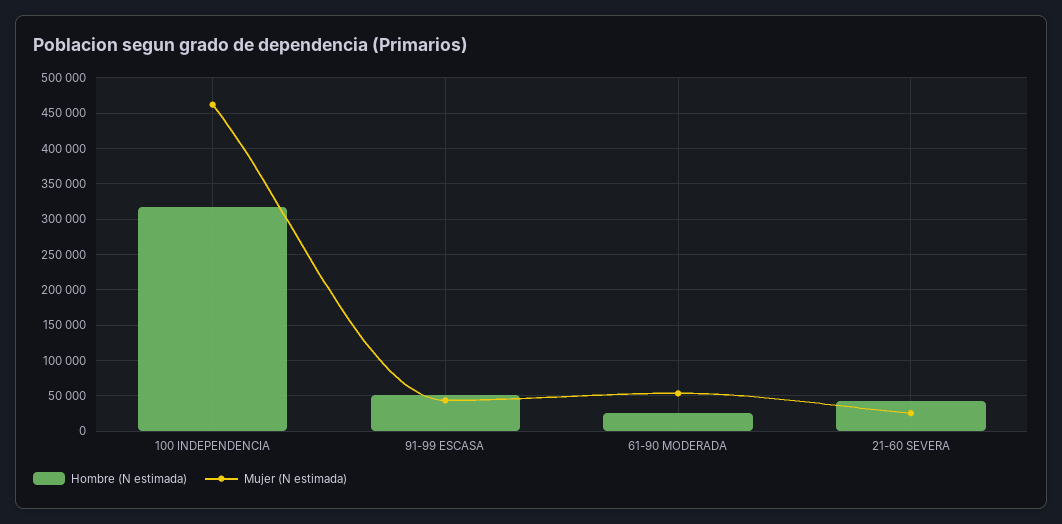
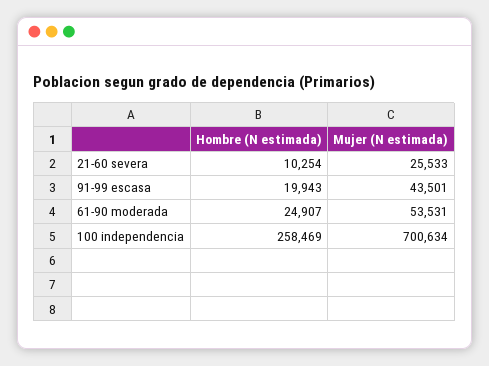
  {
    "Hombre (N estimada)": {
-     "100 INDEPENDENCIA": 320000,
+     "100 INDEPENDENCIA": 258469,
-     "91-99 ESCASA": 50000,
+     "91-99 ESCASA": 19943,
      "61-90 MODERADA": 24907,
-     "21-60 SEVERA": 40000
+     "21-60 SEVERA": 10254
    },
    "Mujer (N estimada)": {
-     "100 INDEPENDENCIA": 460000,
+     "100 INDEPENDENCIA": 700634,
      "91-99 ESCASA": 43501,
      "61-90 MODERADA": 53531,
      "21-60 SEVERA": 25533
    }
  }

